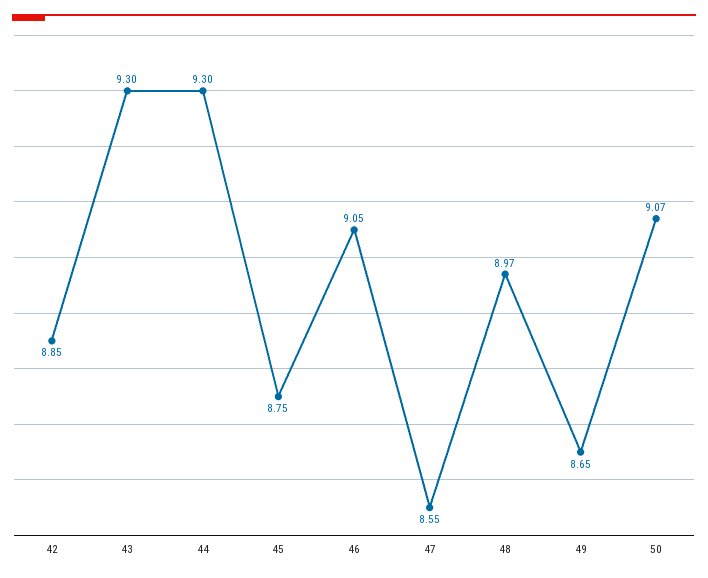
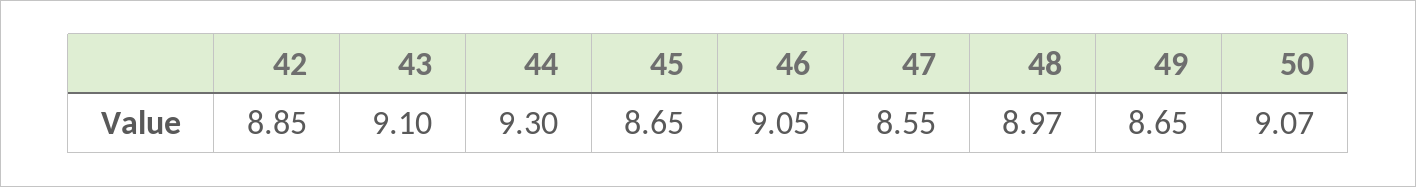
  {
    "42": 8.85,
-   "43": 9.3,
+   "43": 9.1,
    "44": 9.3,
-   "45": 8.75,
+   "45": 8.65,
    "46": 9.05,
    "47": 8.55,
    "48": 8.97,
    "49": 8.65,
    "50": 9.07
  }

